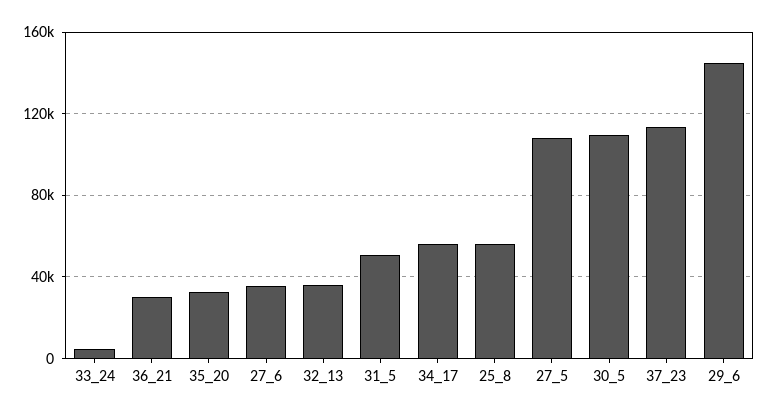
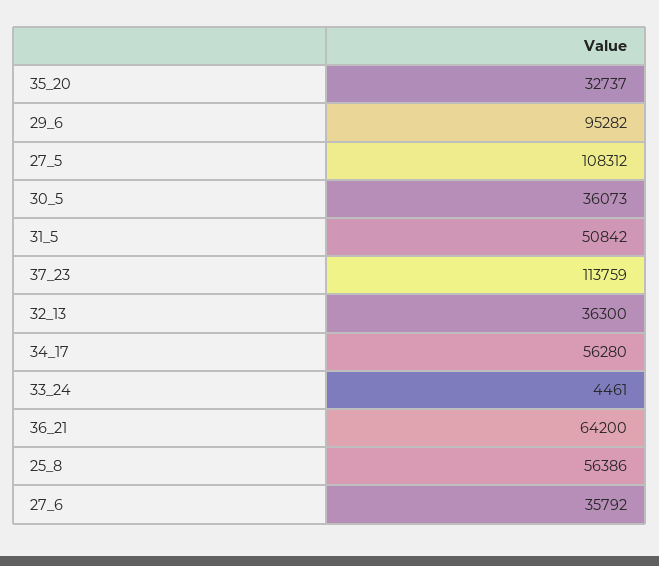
  {
    "33_24": 4461,
-   "36_21": 30000,
+   "36_21": 64200,
    "35_20": 32737,
    "27_6": 35792,
    "32_13": 36300,
    "31_5": 50842,
    "34_17": 56280,
    "25_8": 56386,
    "27_5": 108312,
-   "30_5": 110000,
+   "30_5": 36073,
    "37_23": 113759,
-   "29_6": 145000
+   "29_6": 95282
  }

